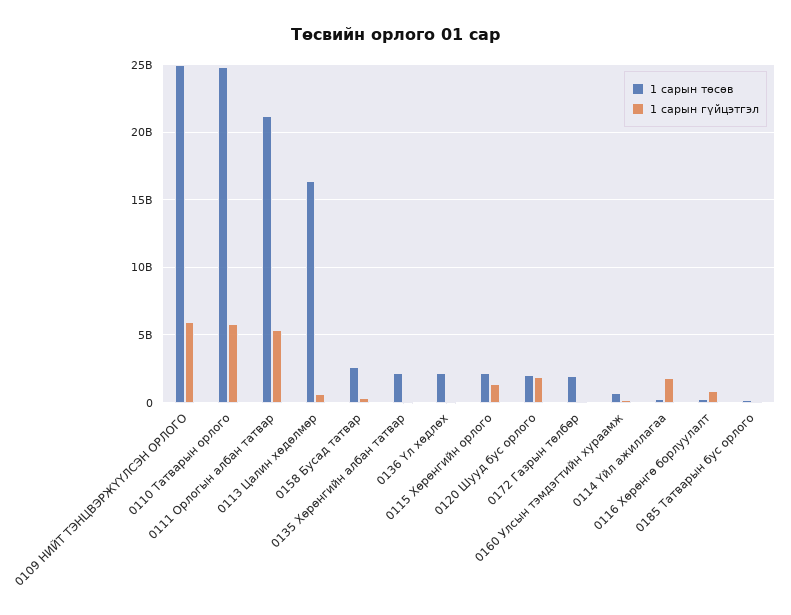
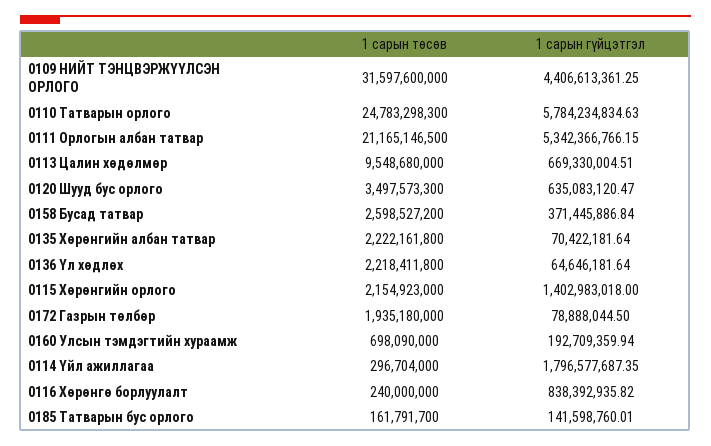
  {
    "1 сарын төсөв": {
-     "0109 НИЙТ ТЭНЦВЭРЖҮҮЛСЭН ОРЛОГО": 25000000000,
+     "0109 НИЙТ ТЭНЦВЭРЖҮҮЛСЭН ОРЛОГО": 31597600000,
      "0110 Татварын орлого": 24783298300,
      "0111 Орлогын албан татвар": 21165146500,
-     "0113 Цалин хөдөлмөр": 16500000000,
+     "0113 Цалин хөдөлмөр": 9548680000,
      "0158 Бусад татвар": 2598527200,
      "0135 Хөрөнгийн албан татвар": 2222161800,
      "0136 Үл хөдлөх": 2218411800,
      "0115 Хөрөнгийн орлого": 2154923000,
-     "0120 Шууд бус орлого": 2000000000,
+     "0120 Шууд бус орлого": 3497573300,
      "0172 Газрын төлбөр": 1935180000,
      "0160 Улсын тэмдэгтийн хураамж": 698090000,
      "0114 Үйл ажиллагаа": 296704000,
      "0116 Хөрөнгө борлуулалт": 240000000,
      "0185 Татварын бус орлого": 161791700
    },
    "1 сарын гүйцэтгэл": {
-     "0109 НИЙТ ТЭНЦВЭРЖҮҮЛСЭН ОРЛОГО": 6000000000,
+     "0109 НИЙТ ТЭНЦВЭРЖҮҮЛСЭН ОРЛОГО": 4406613361.25,
      "0110 Татварын орлого": 5784234834.63,
      "0111 Орлогын албан татвар": 5342366766.15,
      "0113 Цалин хөдөлмөр": 669330004.51,
      "0158 Бусад татвар": 371445886.84,
      "0135 Хөрөнгийн албан татвар": 70422181.64,
      "0136 Үл хөдлөх": 64646181.64,
      "0115 Хөрөнгийн орлого": 1402983018,
-     "0120 Шууд бус орлого": 2000000000,
+     "0120 Шууд бус орлого": 635083120.47,
      "0172 Газрын төлбөр": 78888044.5,
      "0160 Улсын тэмдэгтийн хураамж": 192709359.94,
      "0114 Үйл ажиллагаа": 1796577687.35,
      "0116 Хөрөнгө борлуулалт": 838392935.82,
      "0185 Татварын бус орлого": 141598760.01
    }
  }

